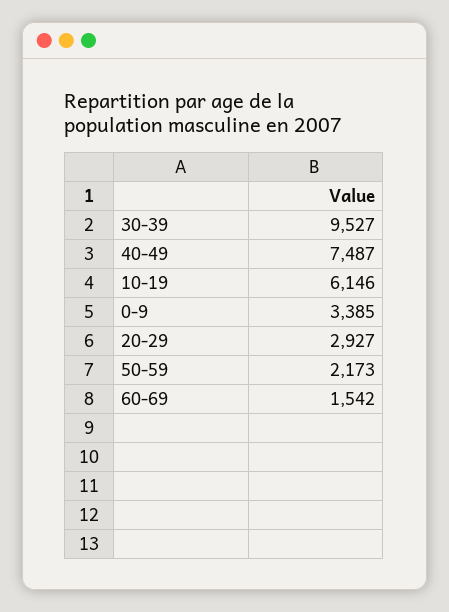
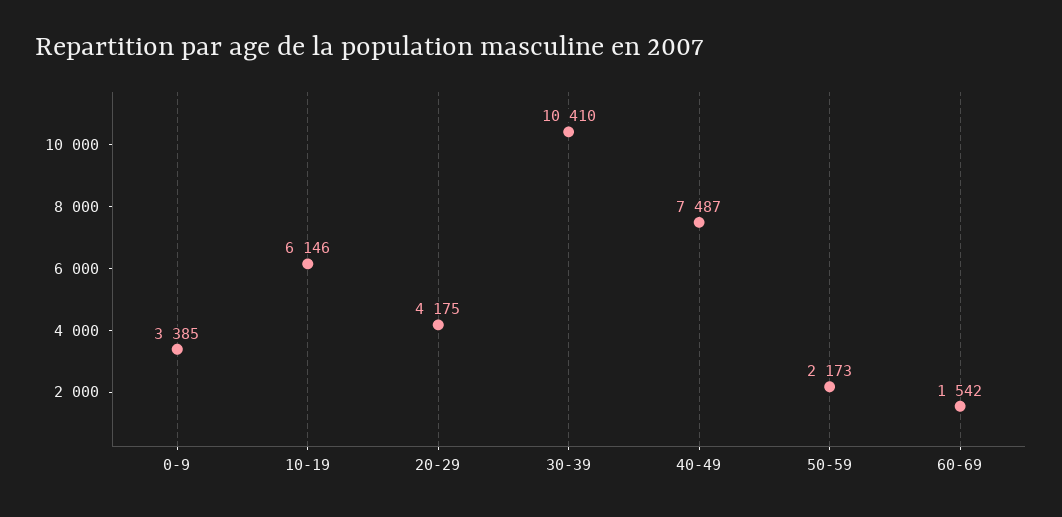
  {
-   "30-39": 9527,
+   "30-39": 10410,
    "40-49": 7487,
    "10-19": 6146,
    "0-9": 3385,
-   "20-29": 2927,
+   "20-29": 4175,
    "50-59": 2173,
    "60-69": 1542
  }

